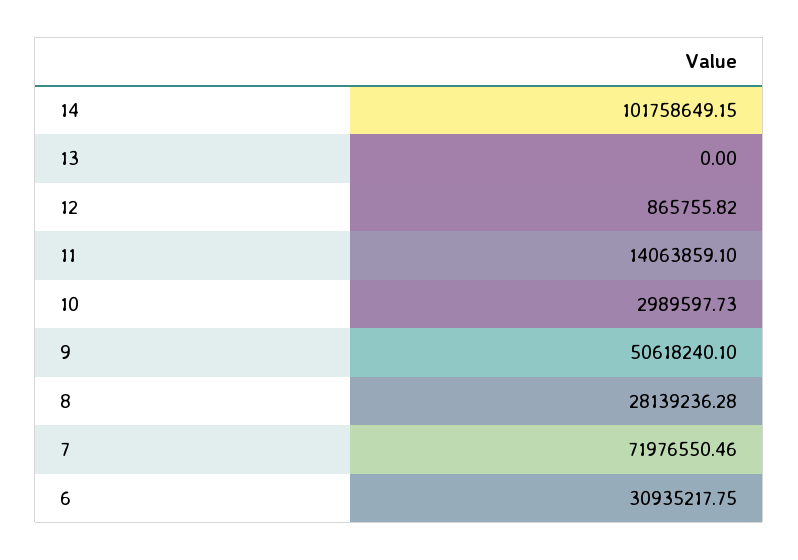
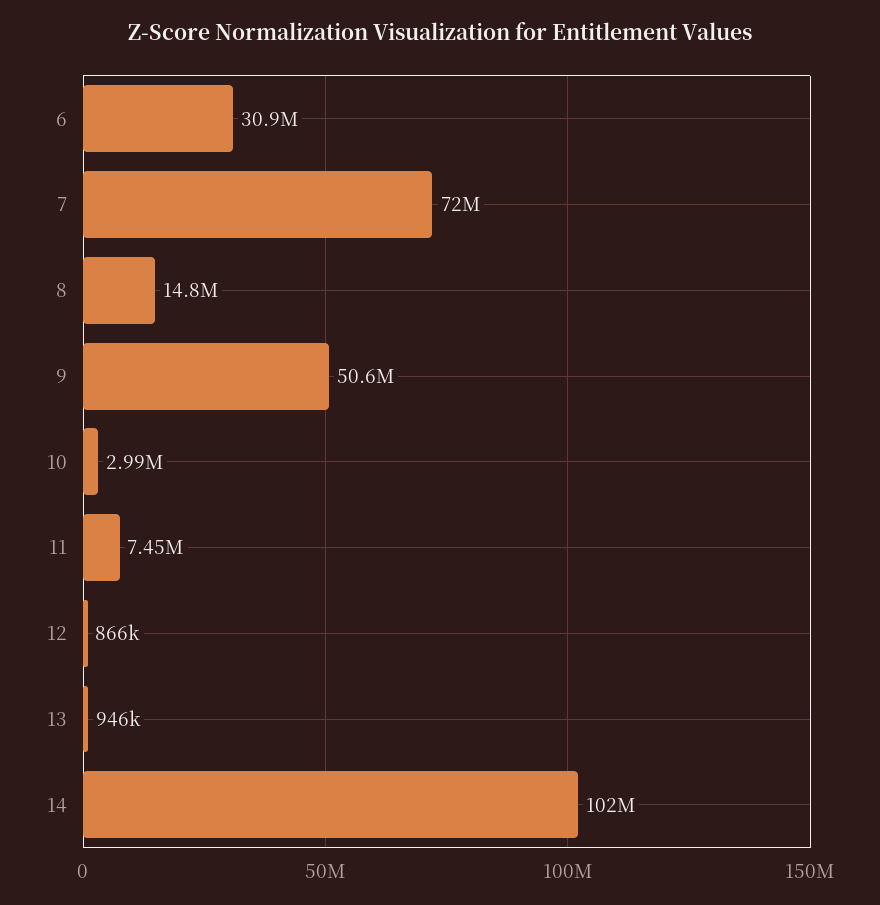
  {
    "14": 101758649.15,
-   "13": 0,
+   "13": 946000,
    "12": 865755.82,
-   "11": 14063859.1,
+   "11": 7450000,
    "10": 2989597.73,
    "9": 50618240.1,
-   "8": 28139236.28,
+   "8": 14800000,
    "7": 71976550.46,
    "6": 30935217.75
  }

